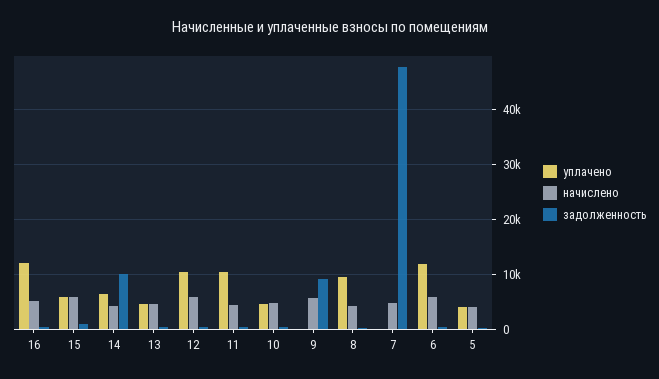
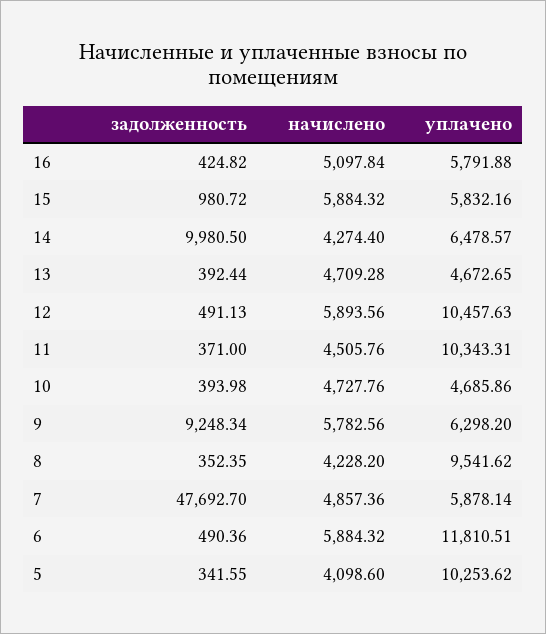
  {
    "уплачено": {
-     "16": 12000,
+     "16": 5791.88,
      "15": 5832.16,
      "14": 6478.57,
      "13": 4672.65,
      "12": 10457.63,
      "11": 10343.31,
      "10": 4685.86,
-     "9": 0,
+     "9": 6298.2,
      "8": 9541.62,
-     "7": 0,
+     "7": 5878.14,
      "6": 11810.51,
-     "5": 4000
+     "5": 10253.62
    },
    "начислено": {
      "16": 5097.84,
      "15": 5884.32,
      "14": 4274.4,
      "13": 4709.28,
      "12": 5893.56,
      "11": 4505.76,
      "10": 4727.76,
      "9": 5782.56,
      "8": 4228.2,
      "7": 4857.36,
      "6": 5884.32,
      "5": 4098.6
    },
    "задолженность": {
      "16": 424.82,
      "15": 980.72,
      "14": 9980.5,
      "13": 392.44,
      "12": 491.13,
      "11": 371,
      "10": 393.98,
      "9": 9248.34,
      "8": 352.35,
      "7": 47692.7,
      "6": 490.36,
      "5": 341.55
    }
  }

